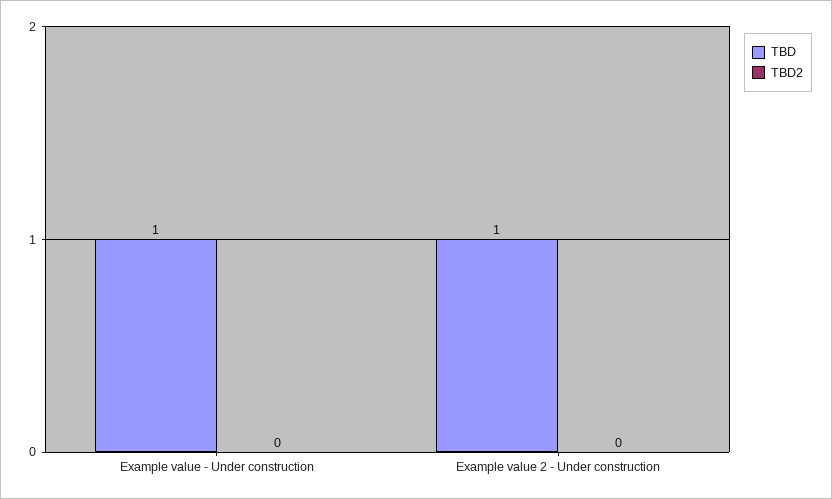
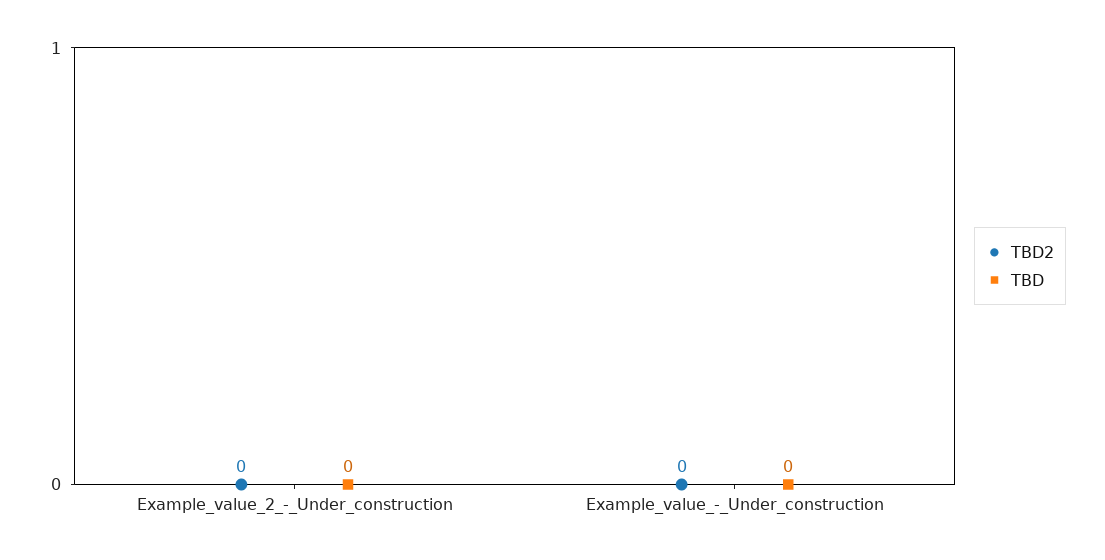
  {
    "TBD": {
-     "Example value - Under construction": 1,
+     "Example value - Under construction": 0,
-     "Example value 2 - Under construction": 1
+     "Example value 2 - Under construction": 0
    },
    "TBD2": {
      "Example value - Under construction": 0,
      "Example value 2 - Under construction": 0
    }
  }

